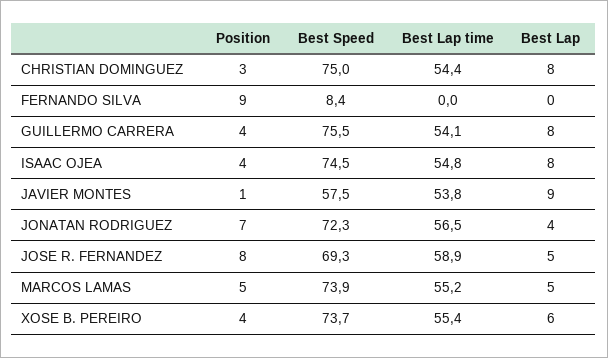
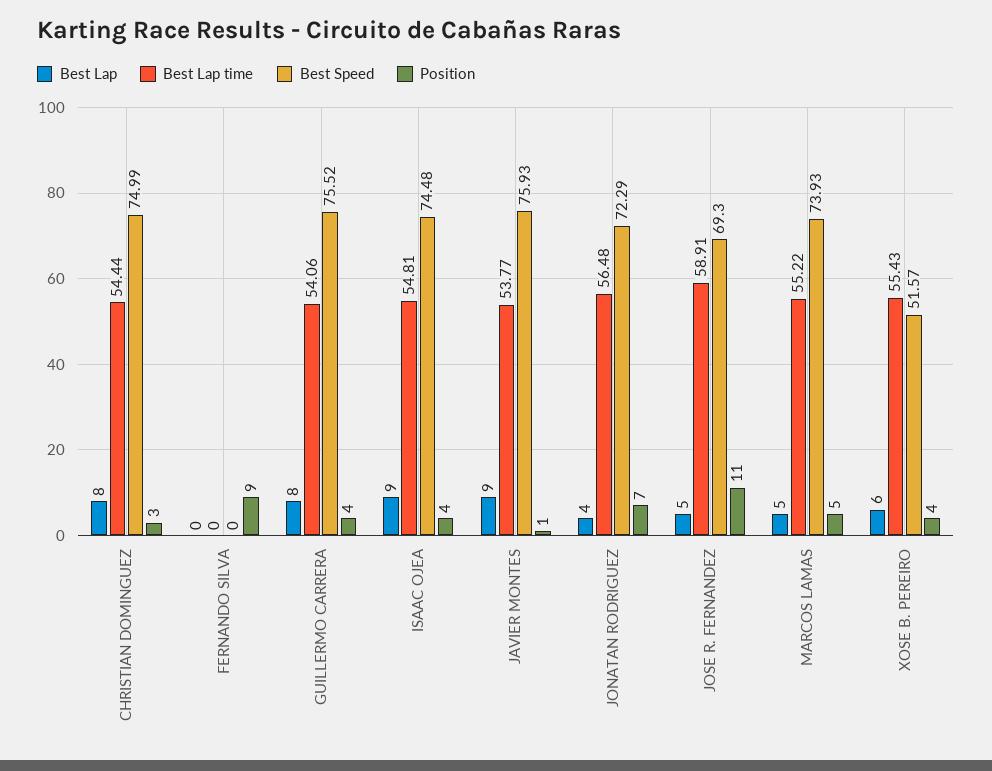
  {
    "Position": {
      "CHRISTIAN DOMINGUEZ": 3,
      "FERNANDO SILVA": 9,
      "GUILLERMO CARRERA": 4,
      "ISAAC OJEA": 4,
      "JAVIER MONTES": 1,
      "JONATAN RODRIGUEZ": 7,
-     "JOSE R. FERNANDEZ": 8,
+     "JOSE R. FERNANDEZ": 11,
      "MARCOS LAMAS": 5,
      "XOSE B. PEREIRO": 4
    },
    "Best Speed": {
      "CHRISTIAN DOMINGUEZ": 74.99,
-     "FERNANDO SILVA": 8.4,
+     "FERNANDO SILVA": 0,
      "GUILLERMO CARRERA": 75.52,
      "ISAAC OJEA": 74.48,
-     "JAVIER MONTES": 57.5,
+     "JAVIER MONTES": 75.93,
      "JONATAN RODRIGUEZ": 72.29,
      "JOSE R. FERNANDEZ": 69.3,
      "MARCOS LAMAS": 73.93,
-     "XOSE B. PEREIRO": 73.7
+     "XOSE B. PEREIRO": 51.57
    },
    "Best Lap time": {
      "CHRISTIAN DOMINGUEZ": 54.44,
      "FERNANDO SILVA": 0,
      "GUILLERMO CARRERA": 54.06,
      "ISAAC OJEA": 54.81,
      "JAVIER MONTES": 53.77,
      "JONATAN RODRIGUEZ": 56.48,
      "JOSE R. FERNANDEZ": 58.91,
      "MARCOS LAMAS": 55.22,
      "XOSE B. PEREIRO": 55.43
    },
    "Best Lap": {
      "CHRISTIAN DOMINGUEZ": 8,
      "FERNANDO SILVA": 0,
      "GUILLERMO CARRERA": 8,
-     "ISAAC OJEA": 8,
+     "ISAAC OJEA": 9,
      "JAVIER MONTES": 9,
      "JONATAN RODRIGUEZ": 4,
      "JOSE R. FERNANDEZ": 5,
      "MARCOS LAMAS": 5,
      "XOSE B. PEREIRO": 6
    }
  }

